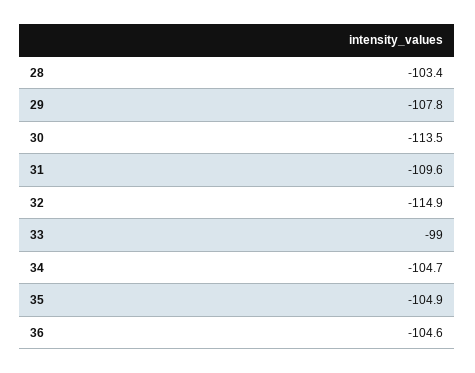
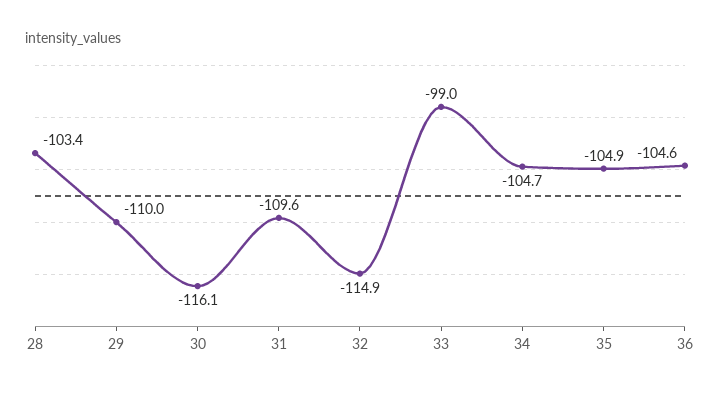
  {
    "28": -103.4,
-   "29": -107.8,
+   "29": -110,
-   "30": -113.5,
+   "30": -116.1,
    "31": -109.6,
    "32": -114.9,
    "33": -99,
    "34": -104.7,
    "35": -104.9,
    "36": -104.6
  }

